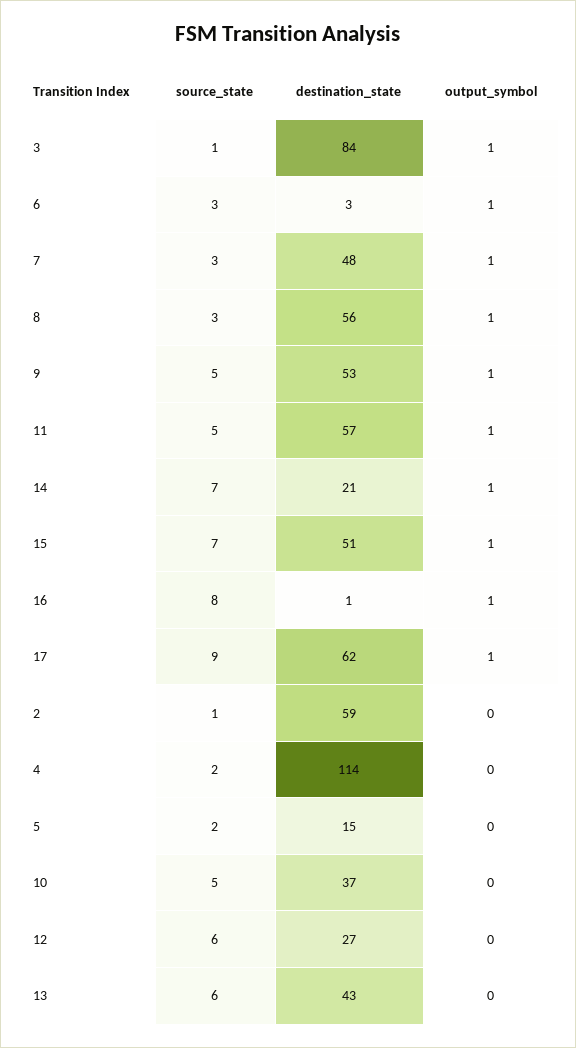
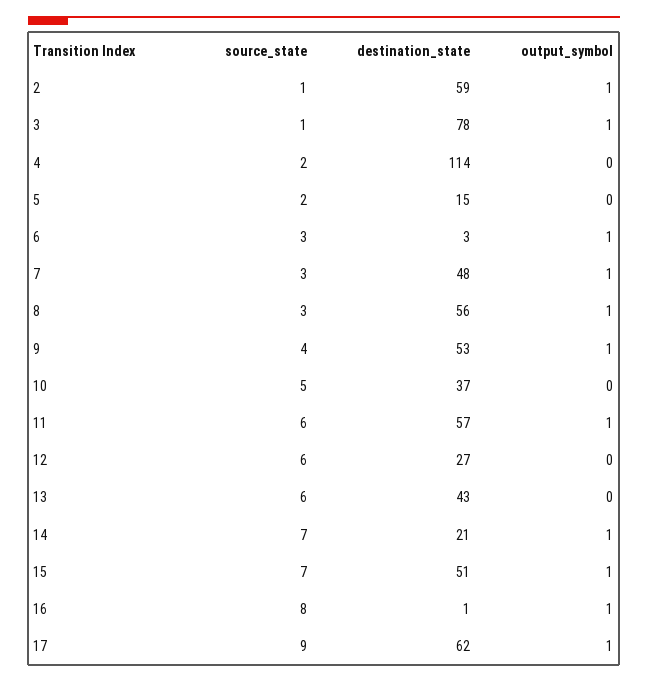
  {
    "source_state": {
      "3": 1,
      "6": 3,
      "7": 3,
      "8": 3,
-     "9": 5,
+     "9": 4,
-     "11": 5,
+     "11": 6,
      "14": 7,
      "15": 7,
      "16": 8,
      "17": 9,
      "2": 1,
      "4": 2,
      "5": 2,
      "10": 5,
      "12": 6,
      "13": 6
    },
    "destination_state": {
-     "3": 84,
+     "3": 78,
      "6": 3,
      "7": 48,
      "8": 56,
      "9": 53,
      "11": 57,
      "14": 21,
      "15": 51,
      "16": 1,
      "17": 62,
      "2": 59,
      "4": 114,
      "5": 15,
      "10": 37,
      "12": 27,
      "13": 43
    },
    "output_symbol": {
      "3": 1,
      "6": 1,
      "7": 1,
      "8": 1,
      "9": 1,
      "11": 1,
      "14": 1,
      "15": 1,
      "16": 1,
      "17": 1,
-     "2": 0,
+     "2": 1,
      "4": 0,
      "5": 0,
      "10": 0,
      "12": 0,
      "13": 0
    }
  }

